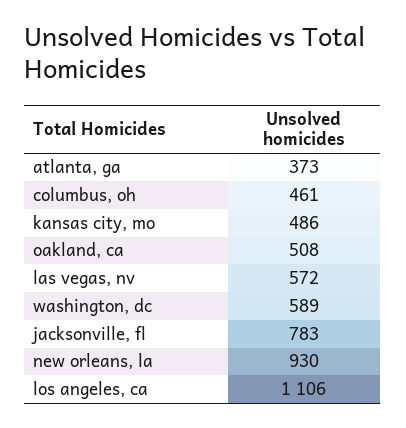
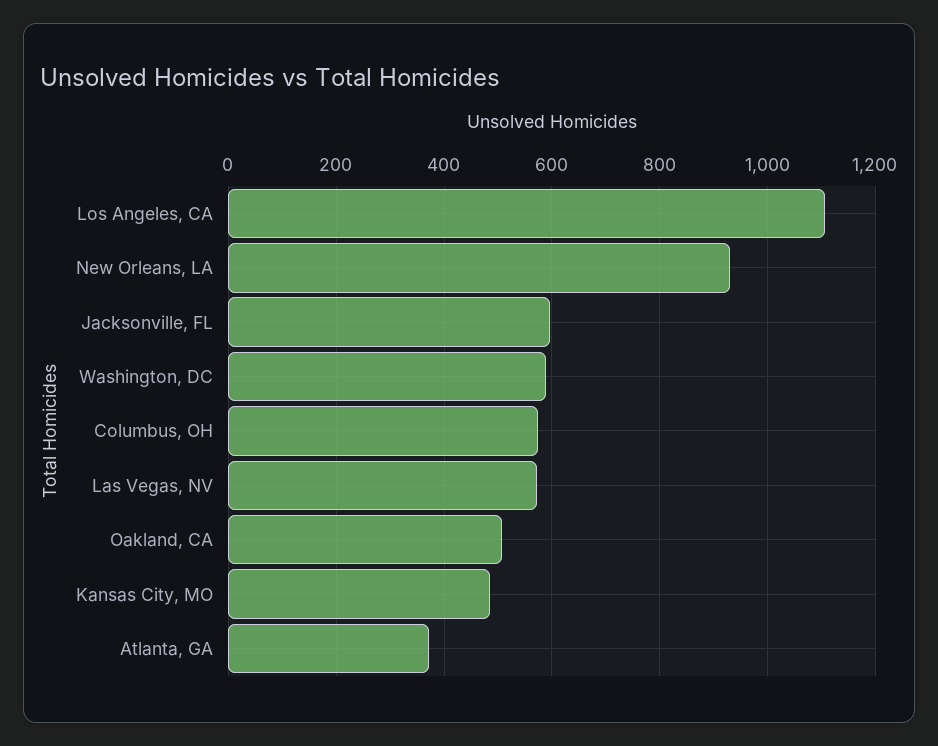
  {
    "atlanta, ga": 373,
-   "columbus, oh": 461,
+   "columbus, oh": 580,
    "kansas city, mo": 486,
    "oakland, ca": 508,
    "las vegas, nv": 572,
    "washington, dc": 589,
-   "jacksonville, fl": 783,
+   "jacksonville, fl": 600,
    "new orleans, la": 930,
    "los angeles, ca": 1106
  }

